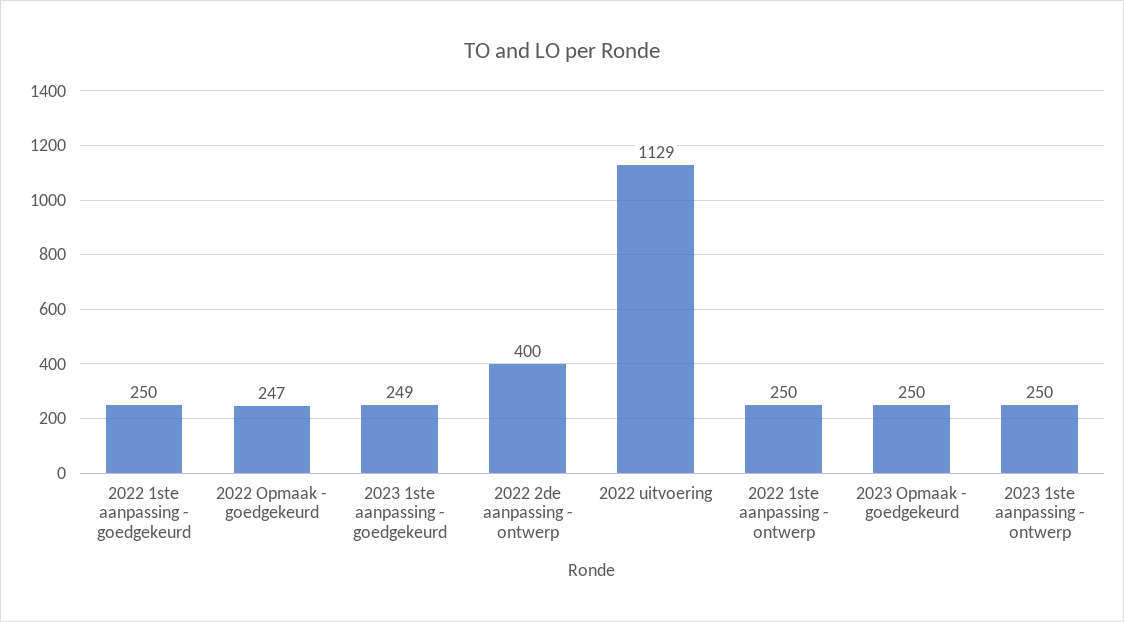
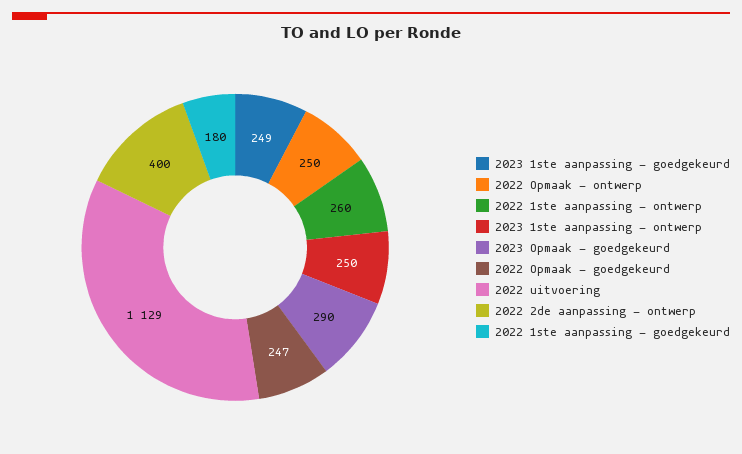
  {
-   "2022 1ste aanpassing - goedgekeurd": 250,
+   "2022 1ste aanpassing - goedgekeurd": 180,
    "2022 Opmaak - goedgekeurd": 247,
    "2023 1ste aanpassing - goedgekeurd": 249,
    "2022 2de aanpassing - ontwerp": 400,
    "2022 uitvoering": 1129,
-   "2022 1ste aanpassing - ontwerp": 250,
+   "2022 1ste aanpassing - ontwerp": 260,
-   "2023 Opmaak - goedgekeurd": 250,
+   "2023 Opmaak - goedgekeurd": 290,
-   "2023 1ste aanpassing - ontwerp": 250
+   "2023 1ste aanpassing - ontwerp": 250,
+   "2022 Opmaak - ontwerp": 250
  }

